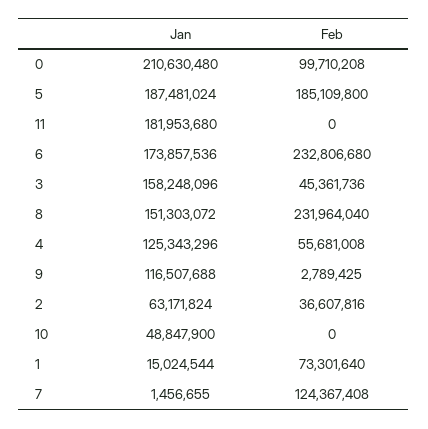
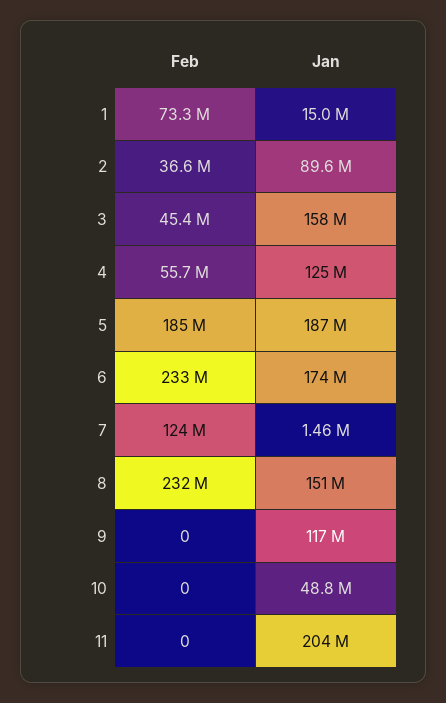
  {
    "Jan": {
-     "0": 210630480,
      "5": 187481024,
-     "11": 181953680,
+     "11": 204000000,
      "6": 173857536,
      "3": 158248096,
      "8": 151303072,
      "4": 125343296,
      "9": 116507688,
-     "2": 63171824,
+     "2": 89600000,
      "10": 48847900,
      "1": 15024544,
      "7": 1456655
    },
    "Feb": {
-     "0": 99710208,
      "5": 185109800,
      "11": 0,
      "6": 232806680,
      "3": 45361736,
      "8": 231964040,
      "4": 55681008,
-     "9": 2789425,
+     "9": 0,
      "2": 36607816,
      "10": 0,
      "1": 73301640,
      "7": 124367408
    }
  }

